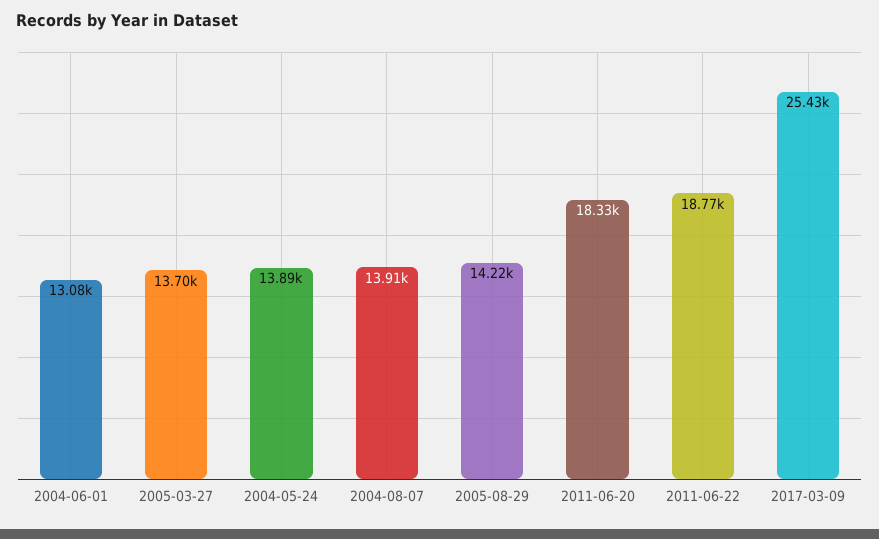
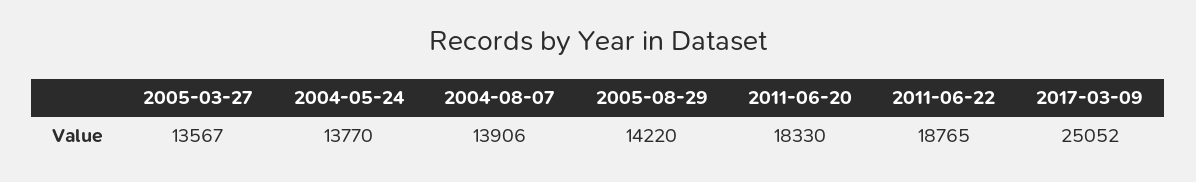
  {
-   "2004-06-01": 13080,
-   "2005-03-27": 13700,
+   "2005-03-27": 13567,
-   "2004-05-24": 13890,
+   "2004-05-24": 13770,
    "2004-08-07": 13906,
    "2005-08-29": 14220,
    "2011-06-20": 18330,
    "2011-06-22": 18765,
-   "2017-03-09": 25430
+   "2017-03-09": 25052
  }

